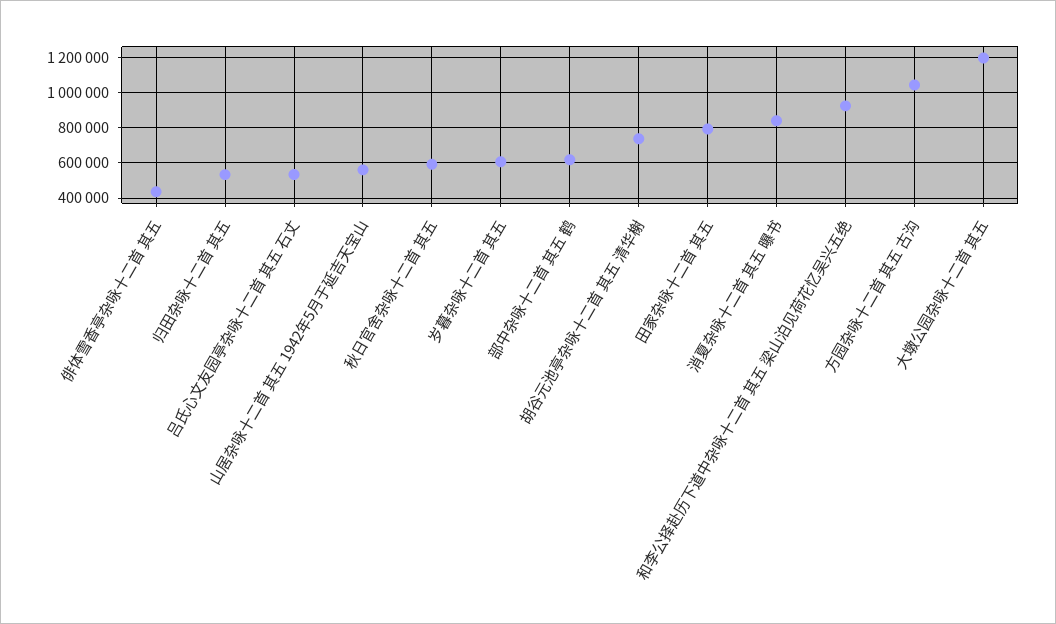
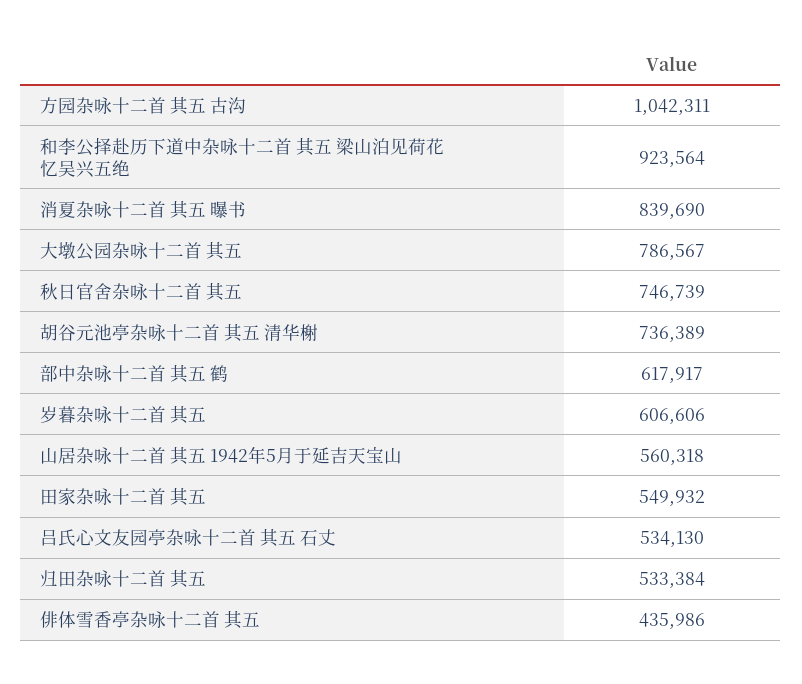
  {
    "俳体雪香亭杂咏十二首 其五": 435986,
    "归田杂咏十二首 其五": 533384,
    "吕氏心文友园亭杂咏十二首 其五 石丈": 534130,
    "山居杂咏十二首 其五 1942年5月于延吉天宝山": 560318,
-   "秋日官舍杂咏十二首 其五": 600000,
+   "秋日官舍杂咏十二首 其五": 746739,
    "岁暮杂咏十二首 其五": 606606,
    "部中杂咏十二首 其五 鹤": 617917,
    "胡谷元池亭杂咏十二首 其五 清华榭": 736389,
-   "田家杂咏十二首 其五": 800000,
+   "田家杂咏十二首 其五": 549932,
    "消夏杂咏十二首 其五 曝书": 839690,
    "和李公择赴历下道中杂咏十二首 其五 梁山泊见荷花忆吴兴五绝": 923564,
    "方园杂咏十二首 其五 古沟": 1042311,
-   "大墩公园杂咏十二首 其五": 1200000
+   "大墩公园杂咏十二首 其五": 786567
  }

